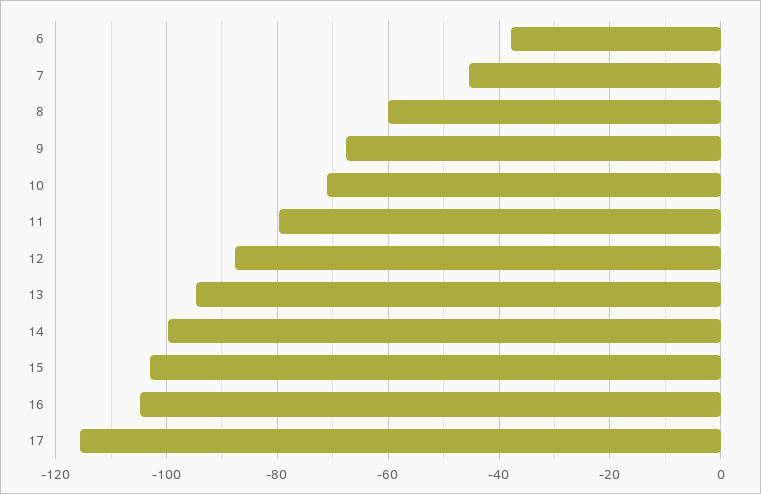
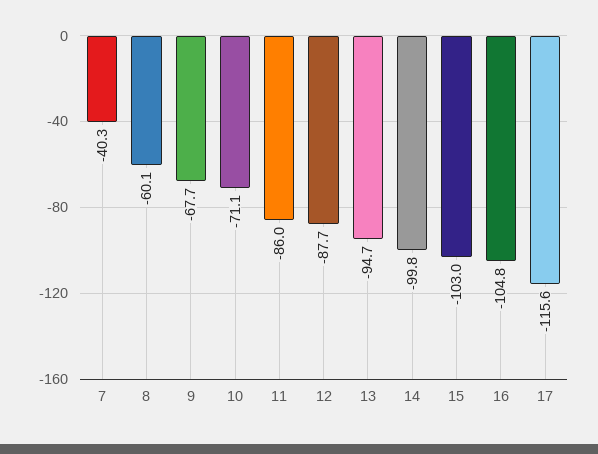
  {
-   "6": -38,
-   "7": -46,
+   "7": -40.3,
    "8": -60.1,
    "9": -67.7,
    "10": -71.1,
-   "11": -80,
+   "11": -86,
    "12": -87.7,
    "13": -94.7,
    "14": -99.8,
    "15": -103,
    "16": -104.8,
    "17": -115.6
  }

